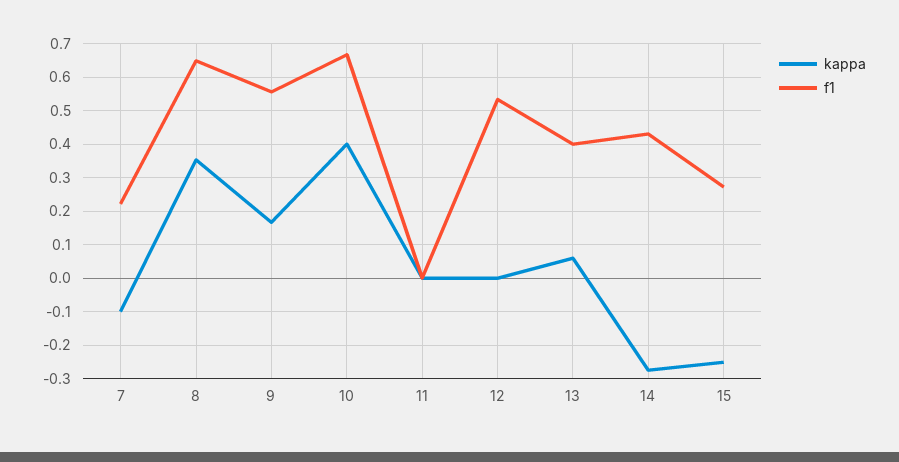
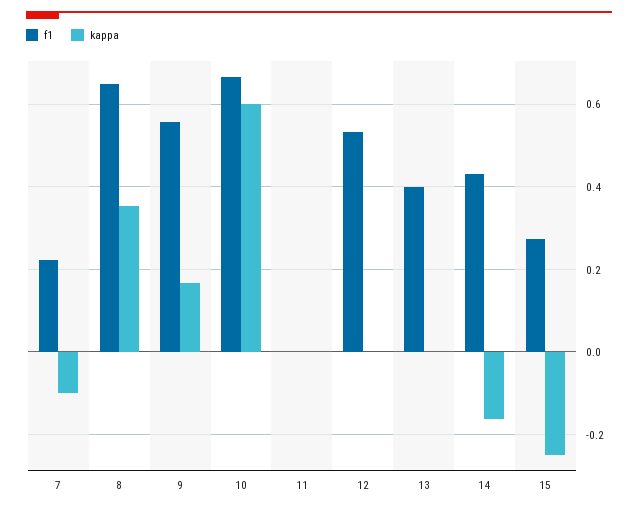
  {
    "kappa": {
      "7": -0.1,
      "8": 0.36,
      "9": 0.16,
-     "10": 0.4,
+     "10": 0.6,
      "11": 0,
      "12": 0,
-     "13": 0.06,
+     "13": 0,
-     "14": -0.28,
+     "14": -0.16,
      "15": -0.26
    },
    "f1": {
      "7": 0.22,
      "8": 0.64,
      "9": 0.56,
      "10": 0.66,
      "11": 0,
      "12": 0.54,
      "13": 0.4,
      "14": 0.44,
      "15": 0.28
    }
  }

